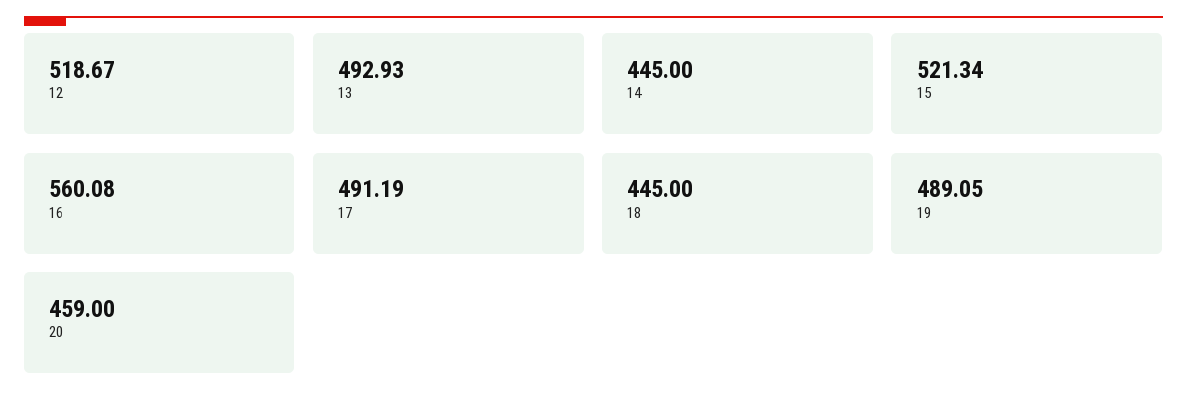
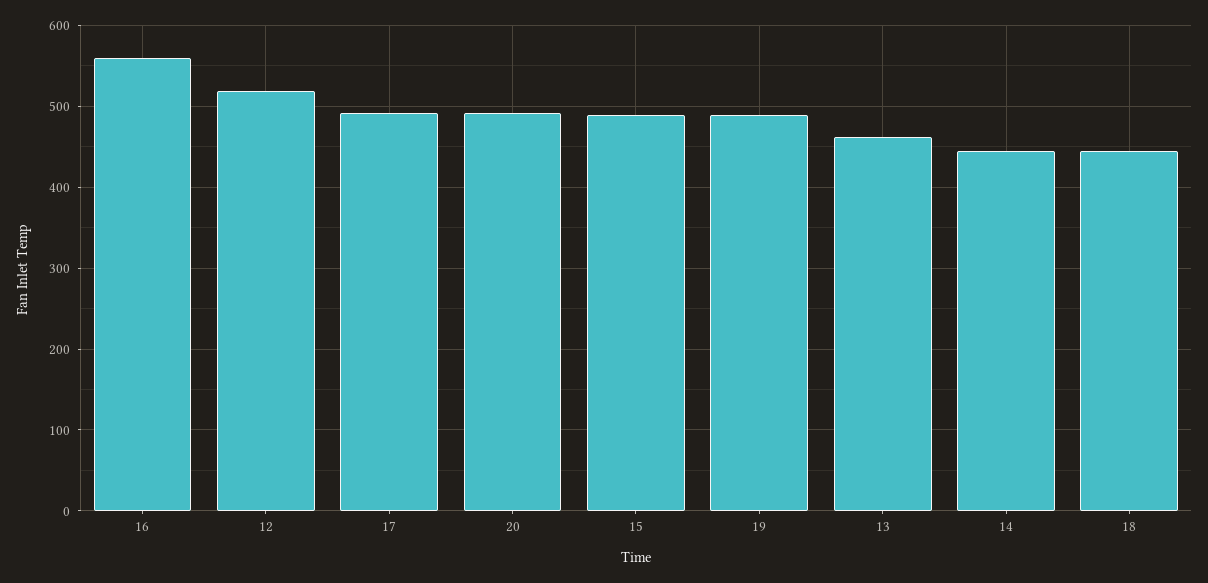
  {
    "12": 518.67,
-   "13": 492.93,
+   "13": 460,
    "14": 445,
-   "15": 521.34,
+   "15": 490,
    "16": 560.08,
    "17": 491.19,
    "18": 445,
    "19": 489.05,
-   "20": 459
+   "20": 490
  }

